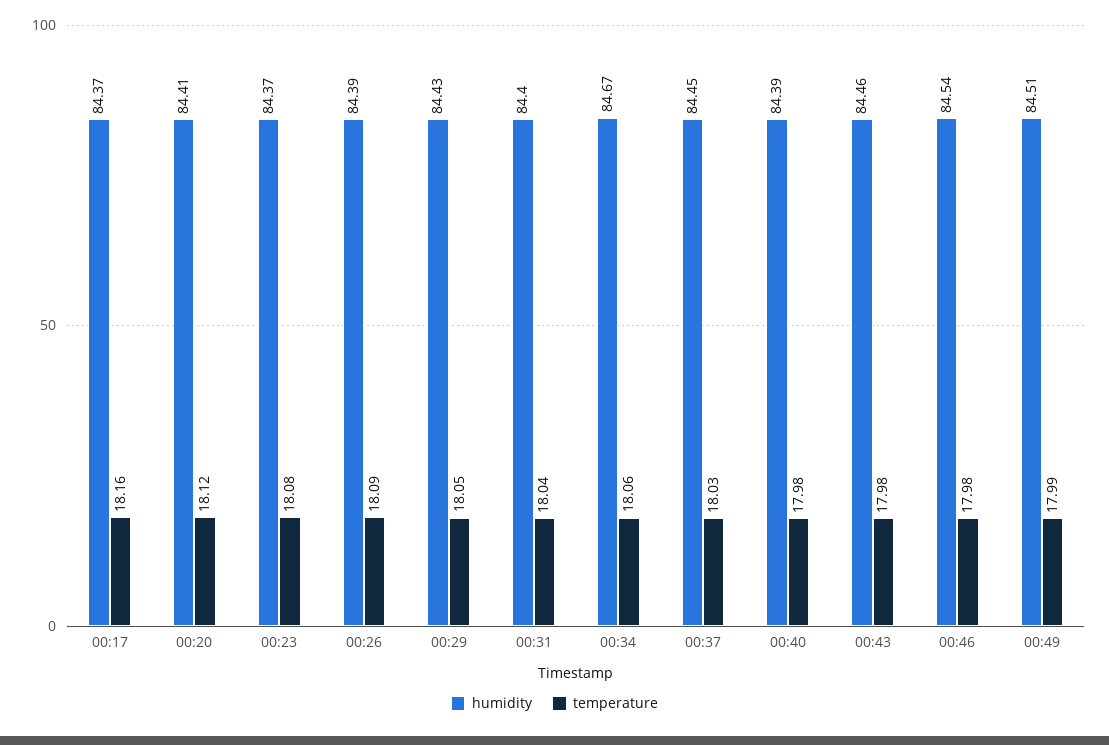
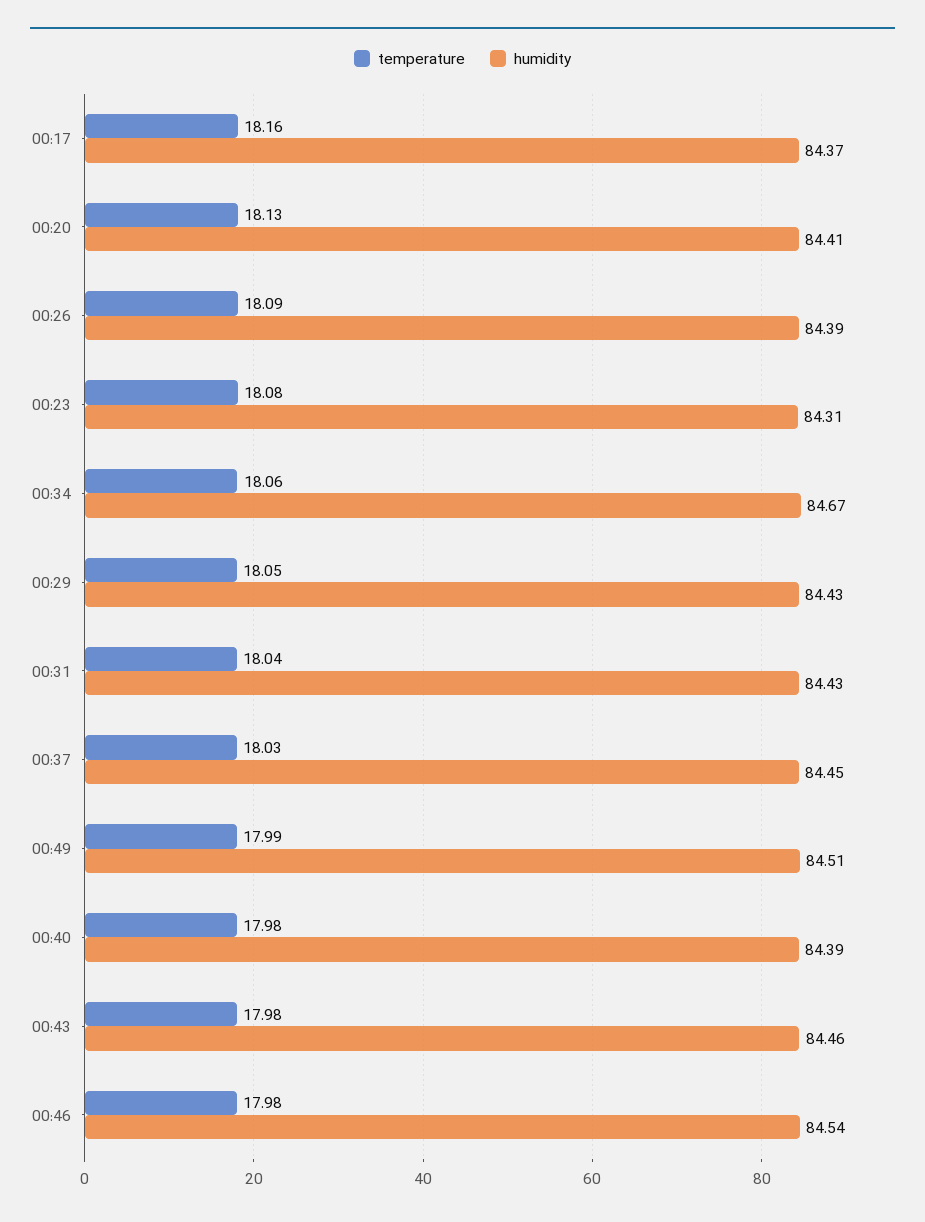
  {
    "humidity": {
      "00:17": 84.37,
      "00:20": 84.41,
-     "00:23": 84.37,
+     "00:23": 84.31,
      "00:26": 84.39,
      "00:29": 84.43,
-     "00:31": 84.4,
+     "00:31": 84.43,
      "00:34": 84.67,
      "00:37": 84.45,
      "00:40": 84.39,
      "00:43": 84.46,
      "00:46": 84.54,
      "00:49": 84.51
    },
    "temperature": {
      "00:17": 18.16,
-     "00:20": 18.12,
+     "00:20": 18.13,
      "00:23": 18.08,
      "00:26": 18.09,
      "00:29": 18.05,
      "00:31": 18.04,
      "00:34": 18.06,
      "00:37": 18.03,
      "00:40": 17.98,
      "00:43": 17.98,
      "00:46": 17.98,
      "00:49": 17.99
    }
  }

